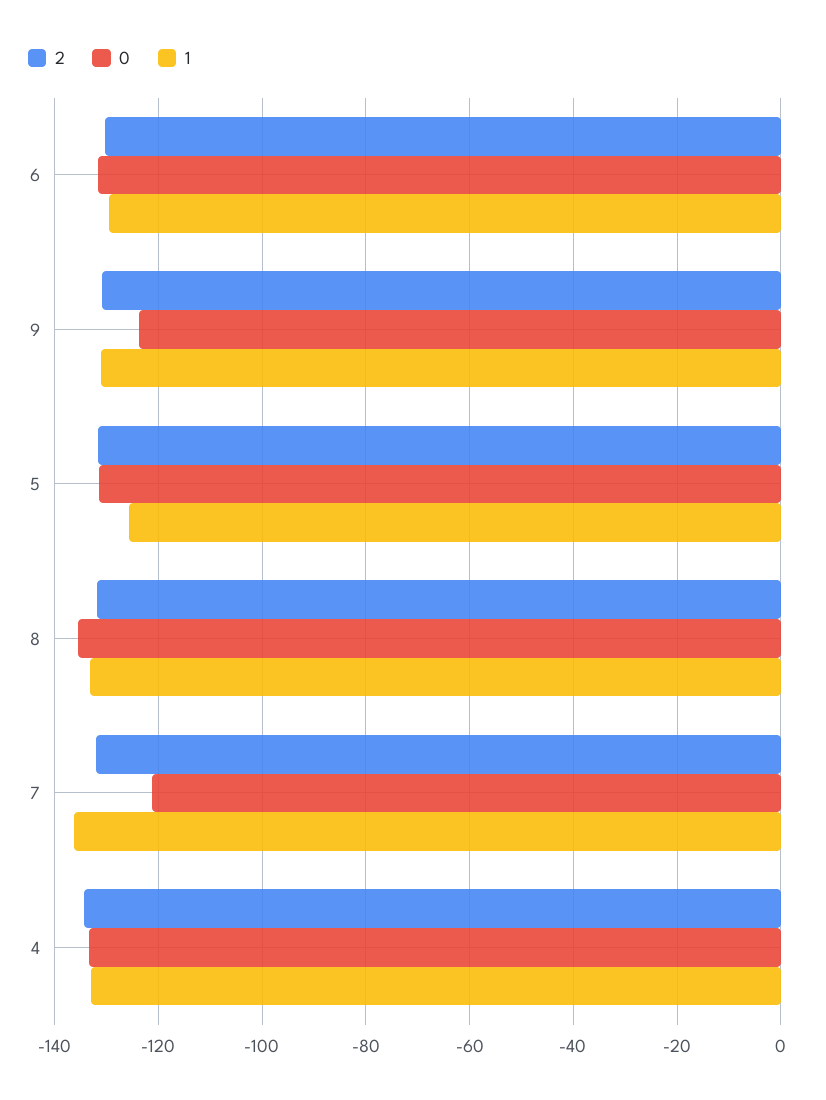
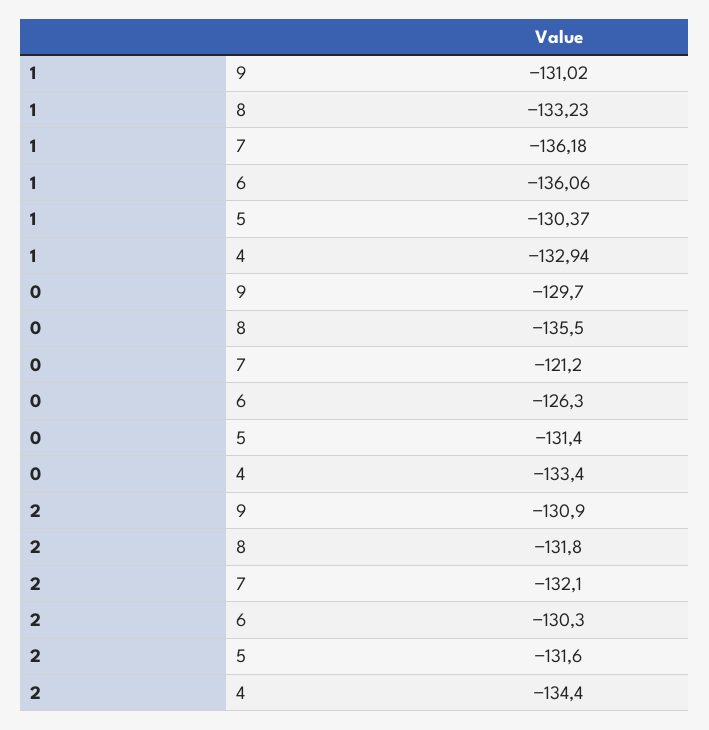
  {
    "2": {
      "6": -130.3,
      "9": -130.9,
      "5": -131.6,
      "8": -131.8,
      "7": -132.1,
      "4": -134.4
    },
    "0": {
-     "6": -132,
+     "6": -126.3,
-     "9": -124,
+     "9": -129.7,
      "5": -131.4,
      "8": -135.5,
      "7": -121.2,
      "4": -133.4
    },
    "1": {
-     "6": -130,
+     "6": -136.06,
      "9": -131.02,
-     "5": -126,
+     "5": -130.37,
      "8": -133.23,
      "7": -136.18,
      "4": -132.94
    }
  }

